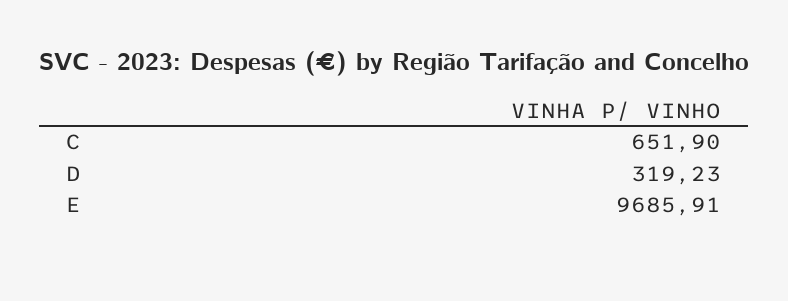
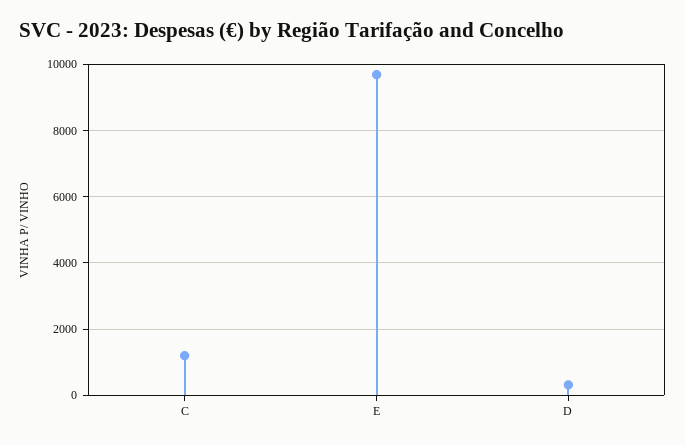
  {
-   "C": 651.9,
+   "C": 1200,
    "D": 319.23,
    "E": 9685.91
  }

